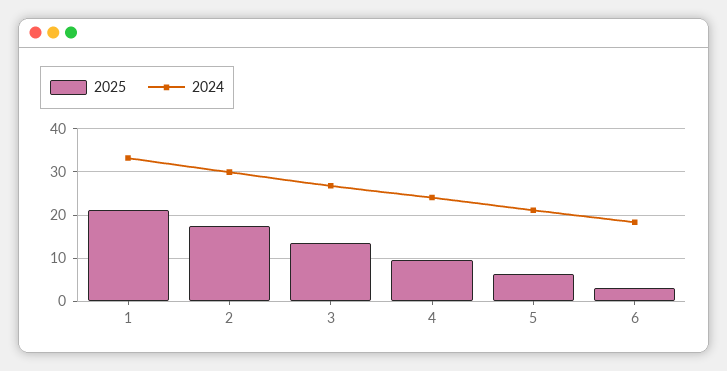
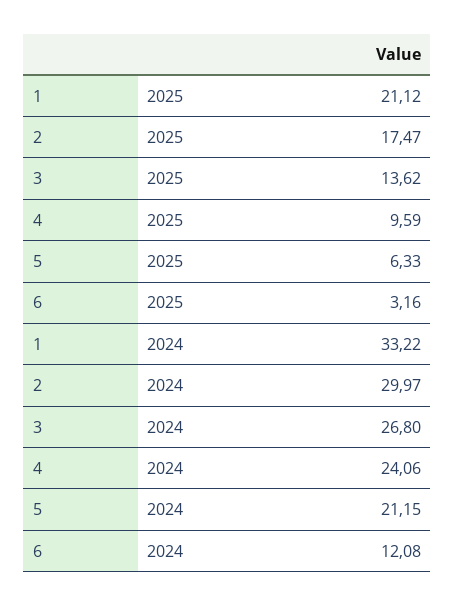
  {
    "2025": {
      "1": 21.12,
      "2": 17.47,
      "3": 13.62,
      "4": 9.59,
      "5": 6.33,
      "6": 3.16
    },
    "2024": {
      "1": 33.22,
      "2": 29.97,
      "3": 26.8,
      "4": 24.06,
      "5": 21.15,
-     "6": 18
+     "6": 12.08
    }
  }

